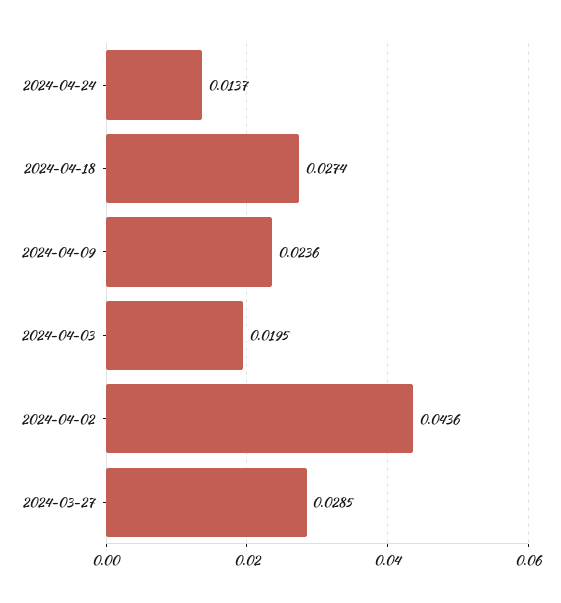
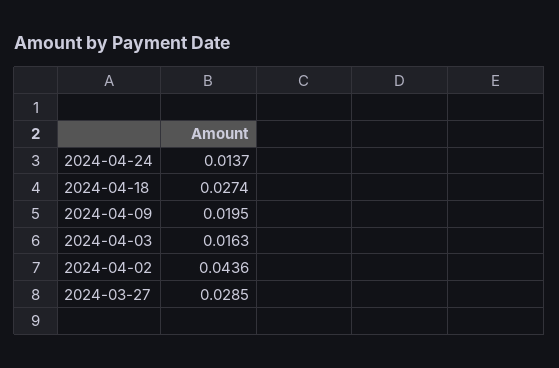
  {
    "2024-04-24": 0.0137,
    "2024-04-18": 0.0274,
-   "2024-04-09": 0.0236,
+   "2024-04-09": 0.0195,
-   "2024-04-03": 0.0195,
+   "2024-04-03": 0.0163,
    "2024-04-02": 0.0436,
    "2024-03-27": 0.0285
  }

